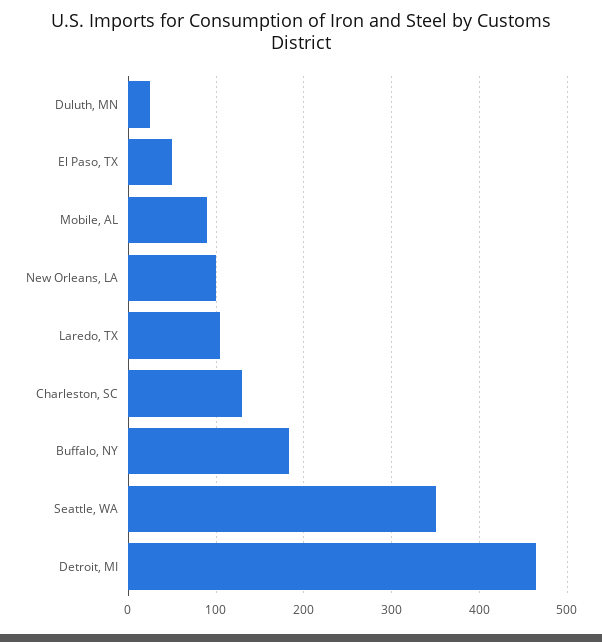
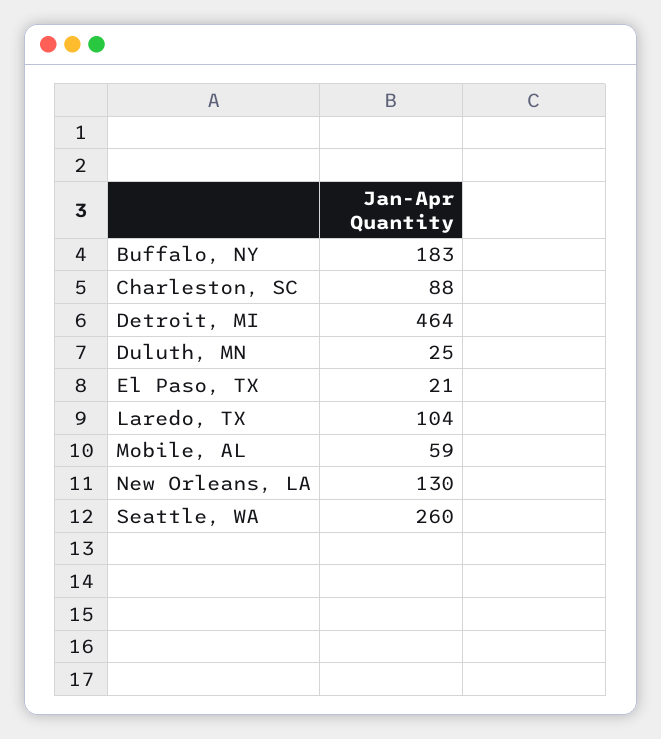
  {
    "Duluth, MN": 25,
-   "El Paso, TX": 50,
+   "El Paso, TX": 21,
-   "Mobile, AL": 90,
+   "Mobile, AL": 59,
-   "New Orleans, LA": 100,
+   "New Orleans, LA": 130,
    "Laredo, TX": 104,
-   "Charleston, SC": 130,
+   "Charleston, SC": 88,
    "Buffalo, NY": 183,
-   "Seattle, WA": 350,
+   "Seattle, WA": 260,
    "Detroit, MI": 464
  }

